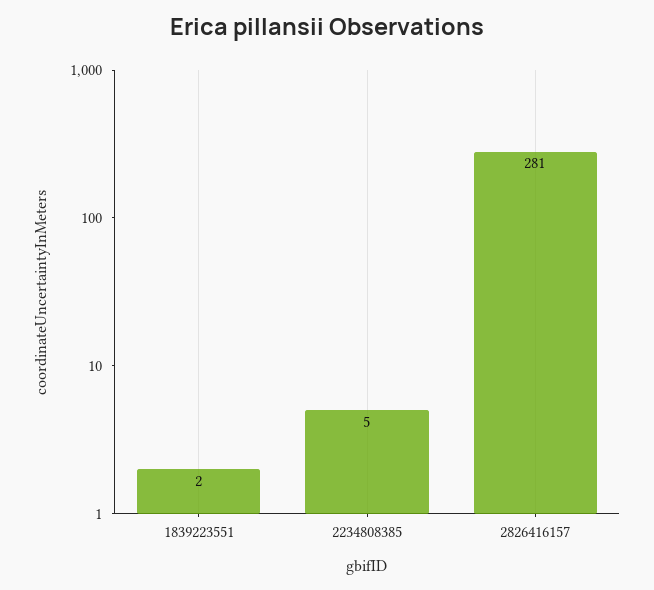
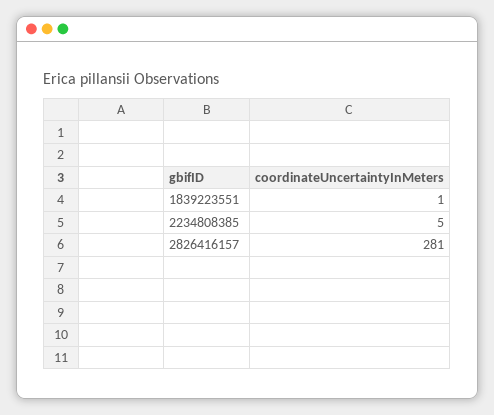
  {
-   "1839223551": 2,
+   "1839223551": 1,
    "2234808385": 5,
    "2826416157": 281
  }

